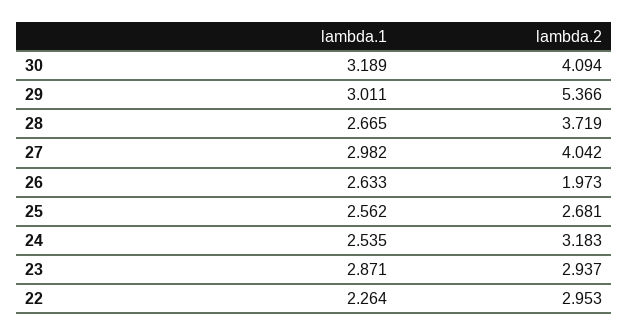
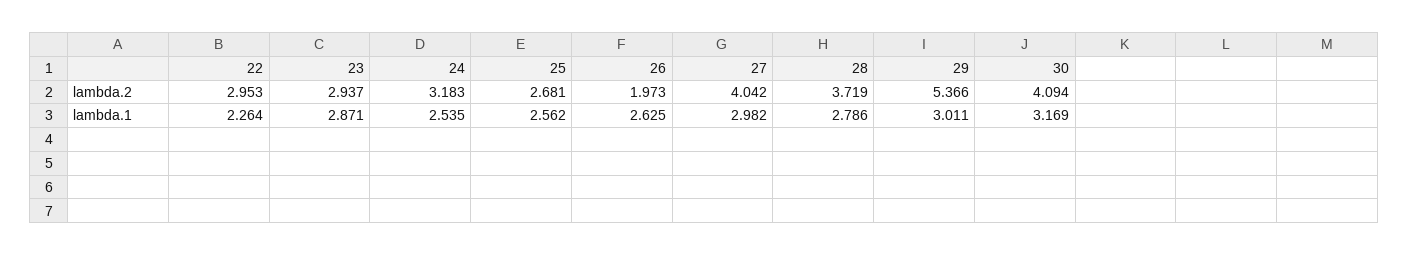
  {
    "lambda.1": {
-     "30": 3.189,
+     "30": 3.169,
      "29": 3.011,
-     "28": 2.665,
+     "28": 2.786,
      "27": 2.982,
-     "26": 2.633,
+     "26": 2.625,
      "25": 2.562,
      "24": 2.535,
      "23": 2.871,
      "22": 2.264
    },
    "lambda.2": {
      "30": 4.094,
      "29": 5.366,
      "28": 3.719,
      "27": 4.042,
      "26": 1.973,
      "25": 2.681,
      "24": 3.183,
      "23": 2.937,
      "22": 2.953
    }
  }

